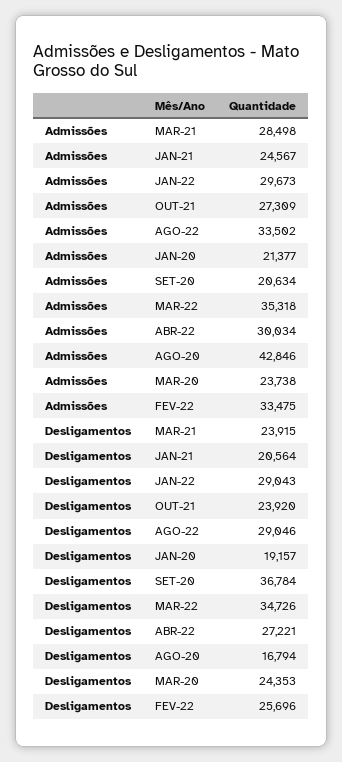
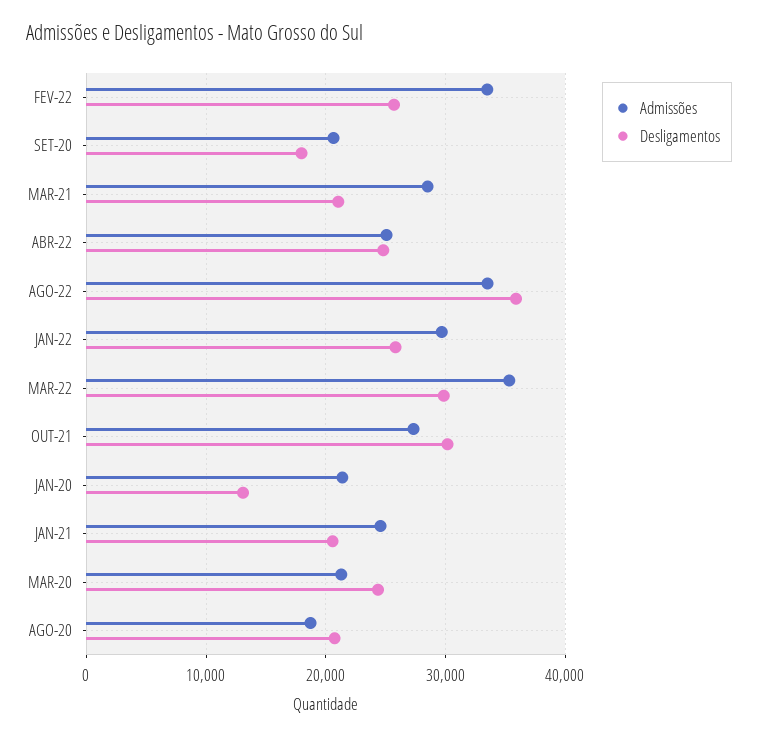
  {
    "Admissões": {
      "MAR-21": 28498,
      "JAN-21": 24567,
      "JAN-22": 29673,
      "OUT-21": 27309,
      "AGO-22": 33502,
      "JAN-20": 21377,
      "SET-20": 20634,
      "MAR-22": 35318,
-     "ABR-22": 30034,
+     "ABR-22": 25000,
-     "AGO-20": 42846,
+     "AGO-20": 19000,
-     "MAR-20": 23738,
+     "MAR-20": 21000,
      "FEV-22": 33475
    },
    "Desligamentos": {
-     "MAR-21": 23915,
+     "MAR-21": 21000,
      "JAN-21": 20564,
-     "JAN-22": 29043,
+     "JAN-22": 26000,
-     "OUT-21": 23920,
+     "OUT-21": 30000,
-     "AGO-22": 29046,
+     "AGO-22": 36000,
-     "JAN-20": 19157,
+     "JAN-20": 13000,
-     "SET-20": 36784,
+     "SET-20": 18000,
-     "MAR-22": 34726,
+     "MAR-22": 30000,
-     "ABR-22": 27221,
+     "ABR-22": 25000,
-     "AGO-20": 16794,
+     "AGO-20": 21000,
      "MAR-20": 24353,
      "FEV-22": 25696
    }
  }

